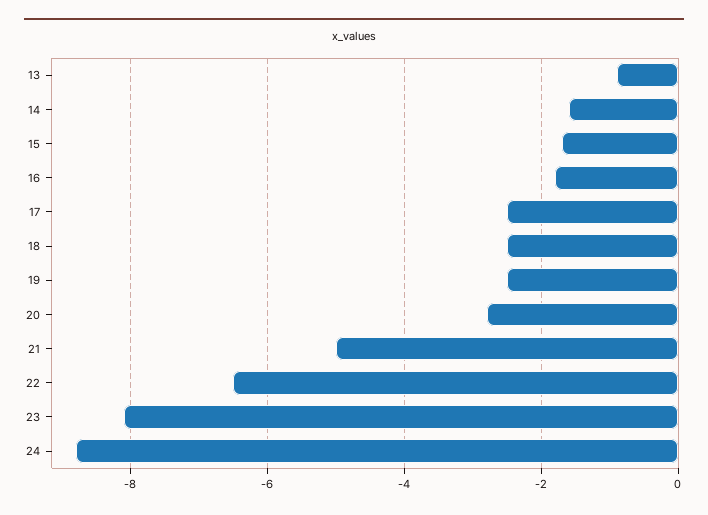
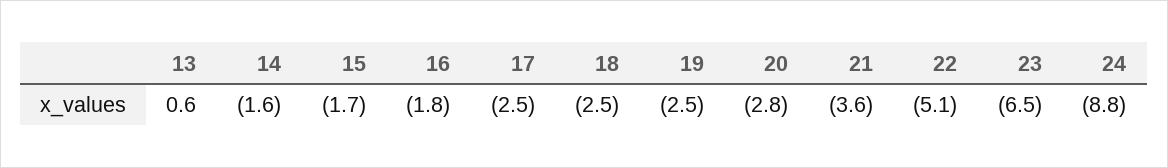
  {
-   "13": -1,
+   "13": 0.6,
    "14": -1.6,
    "15": -1.7,
    "16": -1.8,
    "17": -2.5,
    "18": -2.5,
    "19": -2.5,
    "20": -2.8,
-   "21": -5,
+   "21": -3.6,
-   "22": -6.5,
+   "22": -5.1,
-   "23": -8,
+   "23": -6.5,
    "24": -8.8
  }

